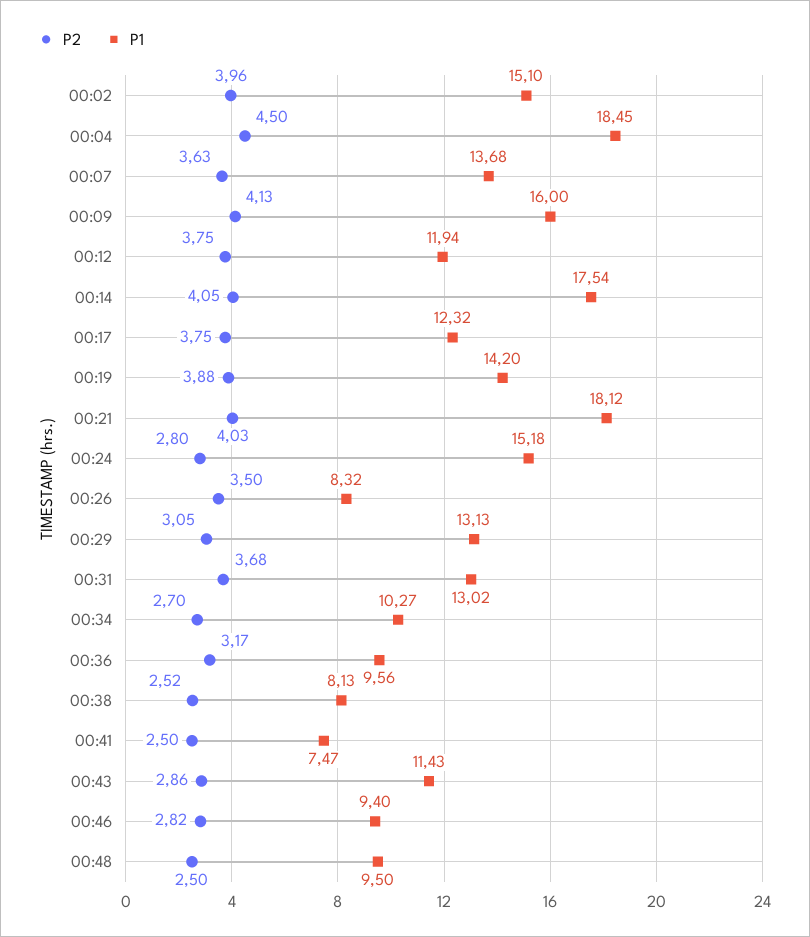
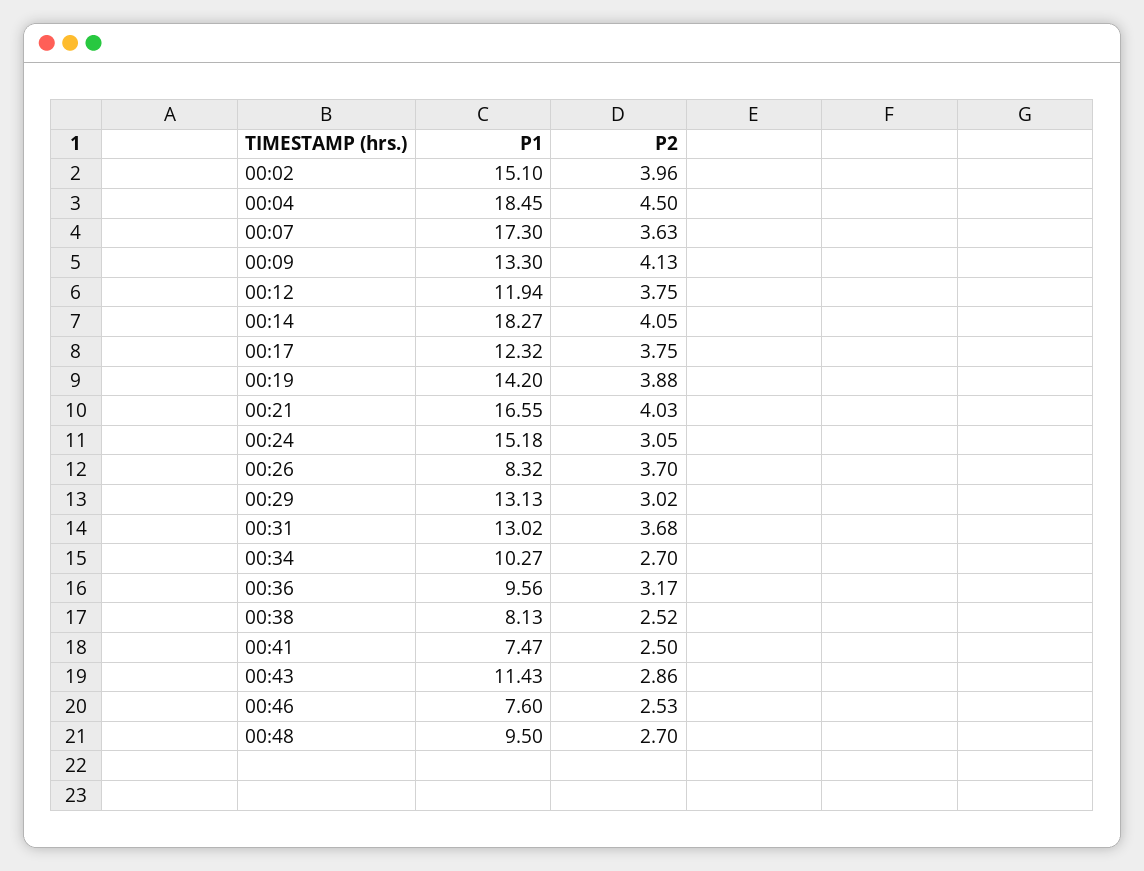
  {
    "P2": {
      "00:02": 3.96,
      "00:04": 4.5,
      "00:07": 3.63,
      "00:09": 4.13,
      "00:12": 3.75,
      "00:14": 4.05,
      "00:17": 3.75,
      "00:19": 3.88,
      "00:21": 4.03,
-     "00:24": 2.8,
+     "00:24": 3.05,
-     "00:26": 3.5,
+     "00:26": 3.7,
-     "00:29": 3.05,
+     "00:29": 3.02,
      "00:31": 3.68,
      "00:34": 2.7,
      "00:36": 3.17,
      "00:38": 2.52,
      "00:41": 2.5,
      "00:43": 2.86,
-     "00:46": 2.82,
+     "00:46": 2.53,
-     "00:48": 2.5
+     "00:48": 2.7
    },
    "P1": {
      "00:02": 15.1,
      "00:04": 18.45,
-     "00:07": 13.68,
+     "00:07": 17.3,
-     "00:09": 16,
+     "00:09": 13.3,
      "00:12": 11.94,
-     "00:14": 17.54,
+     "00:14": 18.27,
      "00:17": 12.32,
      "00:19": 14.2,
-     "00:21": 18.12,
+     "00:21": 16.55,
      "00:24": 15.18,
      "00:26": 8.32,
      "00:29": 13.13,
      "00:31": 13.02,
      "00:34": 10.27,
      "00:36": 9.56,
      "00:38": 8.13,
      "00:41": 7.47,
      "00:43": 11.43,
-     "00:46": 9.4,
+     "00:46": 7.6,
      "00:48": 9.5
    }
  }

